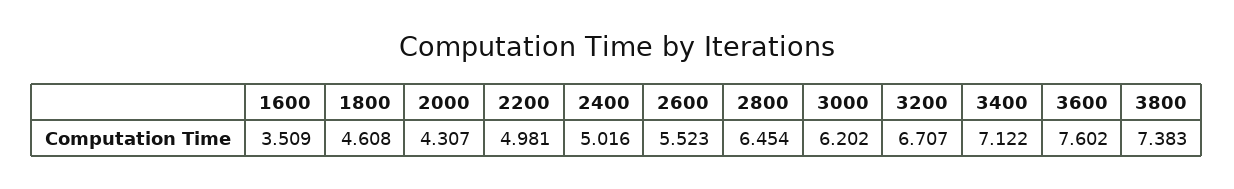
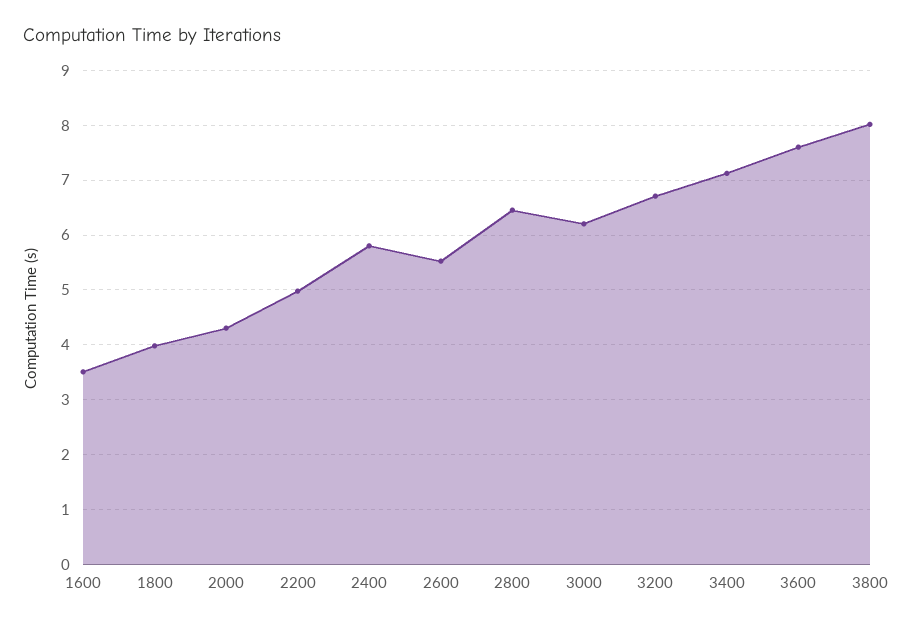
  {
    "1600": 3.509,
-   "1800": 4.608,
+   "1800": 4,
    "2000": 4.307,
    "2200": 4.981,
-   "2400": 5.016,
+   "2400": 5.8,
    "2600": 5.523,
    "2800": 6.454,
    "3000": 6.202,
    "3200": 6.707,
    "3400": 7.122,
    "3600": 7.602,
-   "3800": 7.383
+   "3800": 8
  }

